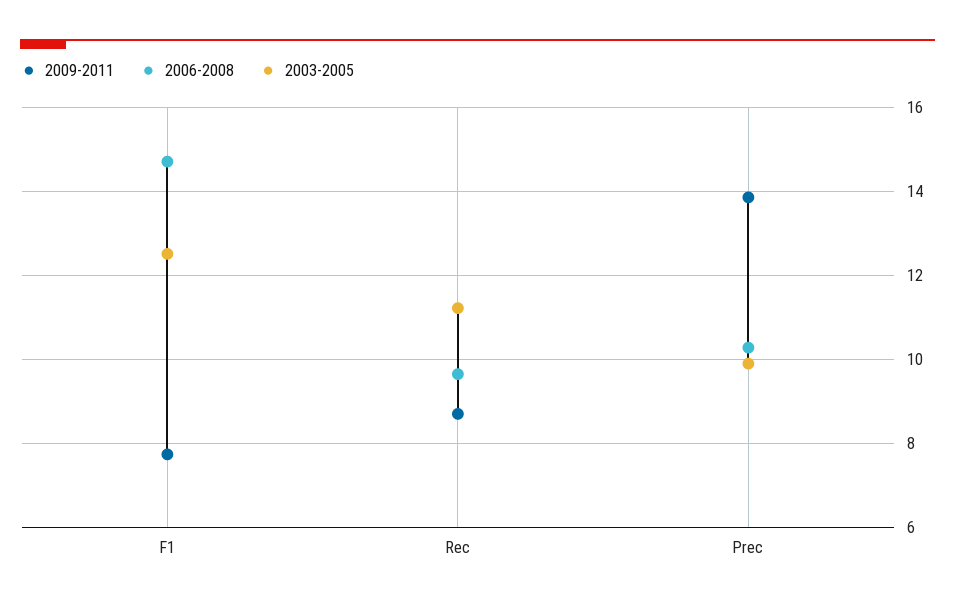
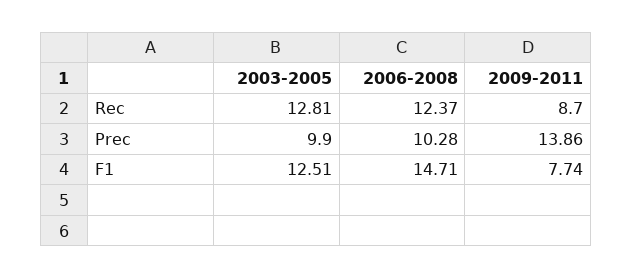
  {
    "2009-2011": {
      "F1": 7.74,
      "Rec": 8.7,
      "Prec": 13.86
    },
    "2006-2008": {
      "F1": 14.71,
-     "Rec": 9.6,
+     "Rec": 12.37,
      "Prec": 10.28
    },
    "2003-2005": {
      "F1": 12.51,
-     "Rec": 11.2,
+     "Rec": 12.81,
      "Prec": 9.9
    }
  }

